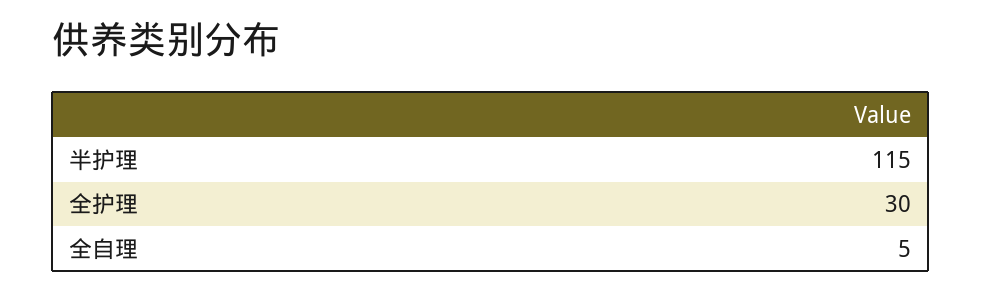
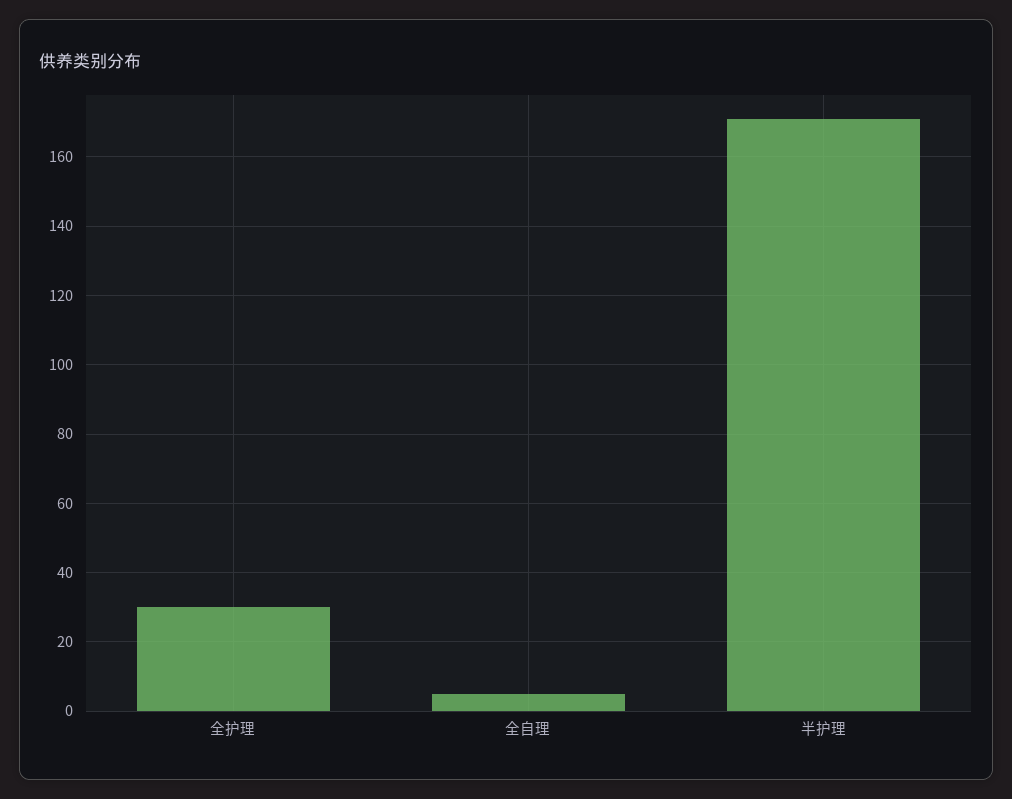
  {
-   "半护理": 115,
+   "半护理": 170,
    "全护理": 30,
    "全自理": 5
  }

